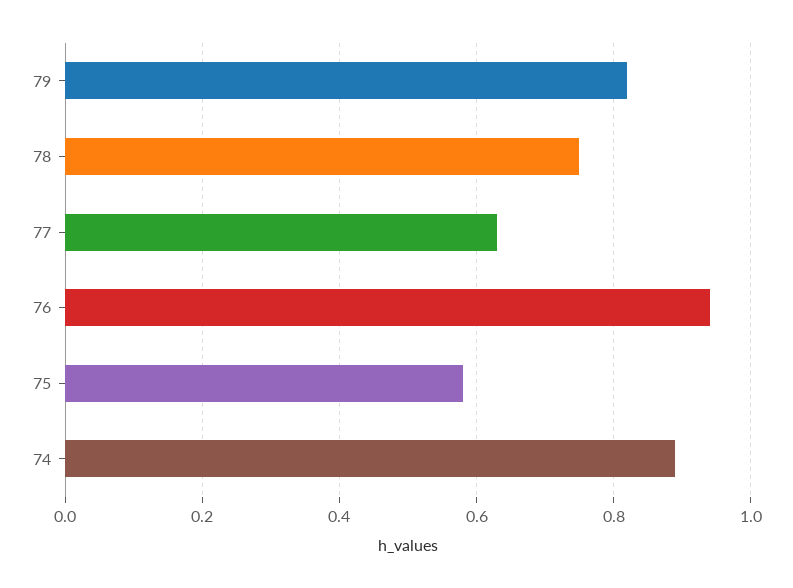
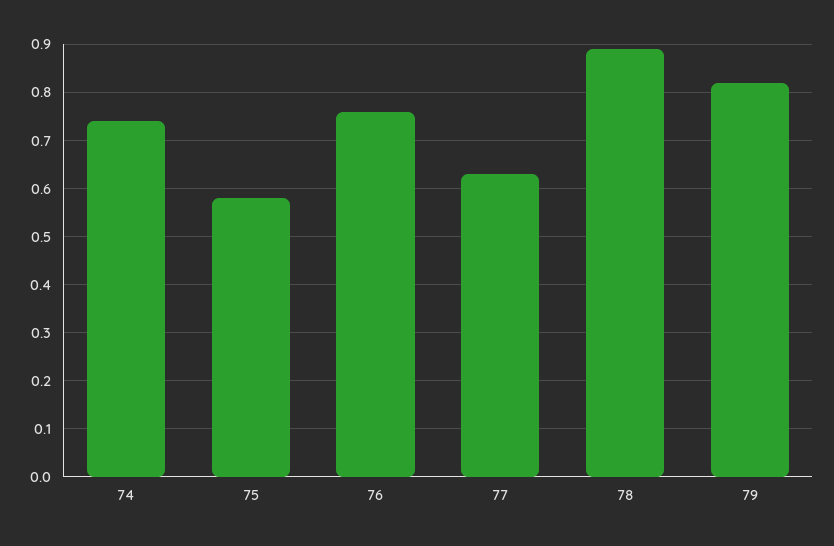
  {
    "79": 0.8,
-   "78": 0.75,
+   "78": 0.9,
    "77": 0.65,
-   "76": 0.95,
+   "76": 0.75,
    "75": 0.6,
-   "74": 0.9
+   "74": 0.75
  }

